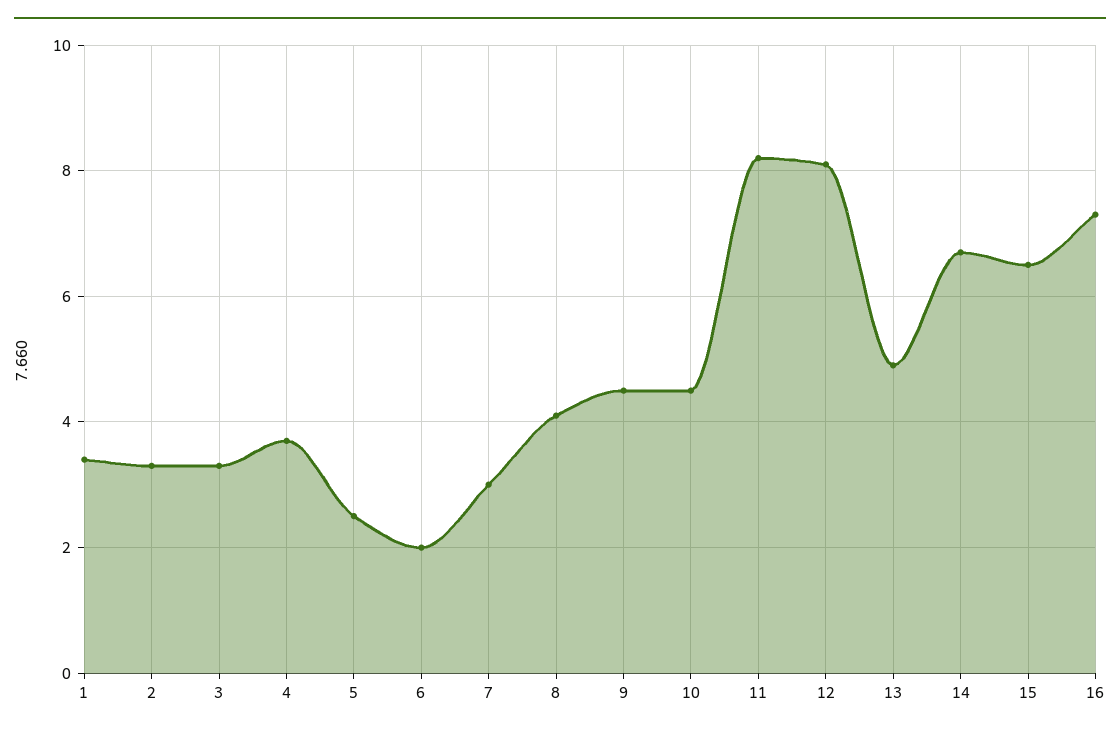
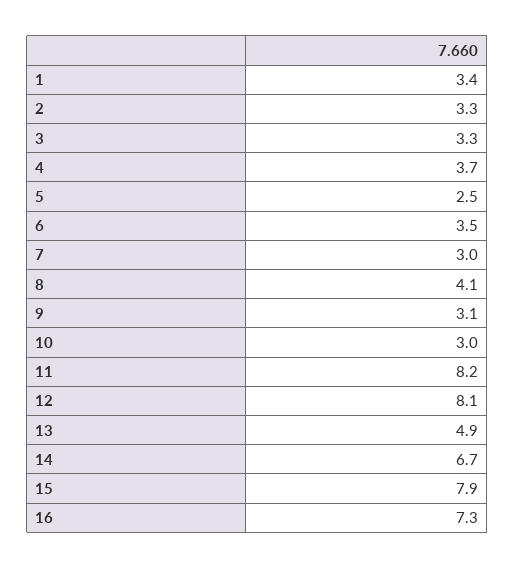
  {
    "1": 3.4,
    "2": 3.3,
    "3": 3.3,
    "4": 3.7,
    "5": 2.5,
-   "6": 2,
+   "6": 3.5,
    "7": 3,
    "8": 4.1,
-   "9": 4.5,
+   "9": 3.1,
-   "10": 4.5,
+   "10": 3,
    "11": 8.2,
    "12": 8.1,
    "13": 4.9,
    "14": 6.7,
-   "15": 6.5,
+   "15": 7.9,
    "16": 7.3
  }

